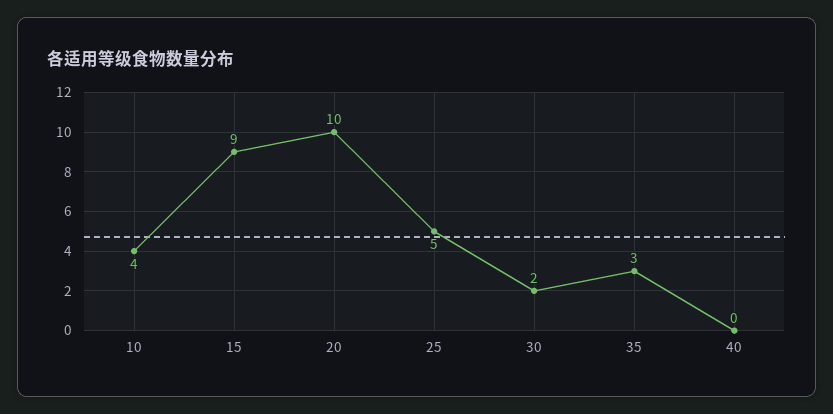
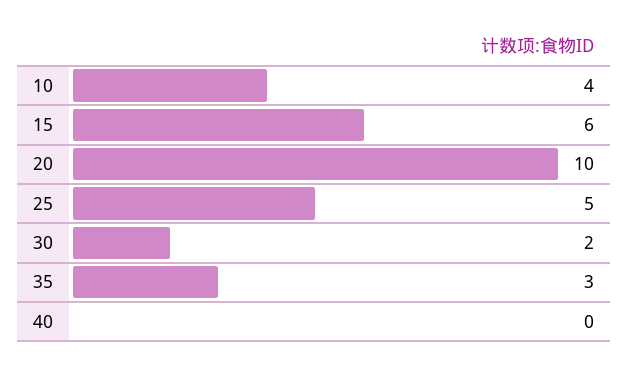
  {
    "10": 4,
-   "15": 9,
+   "15": 6,
    "20": 10,
    "25": 5,
    "30": 2,
    "35": 3,
    "40": 0
  }

